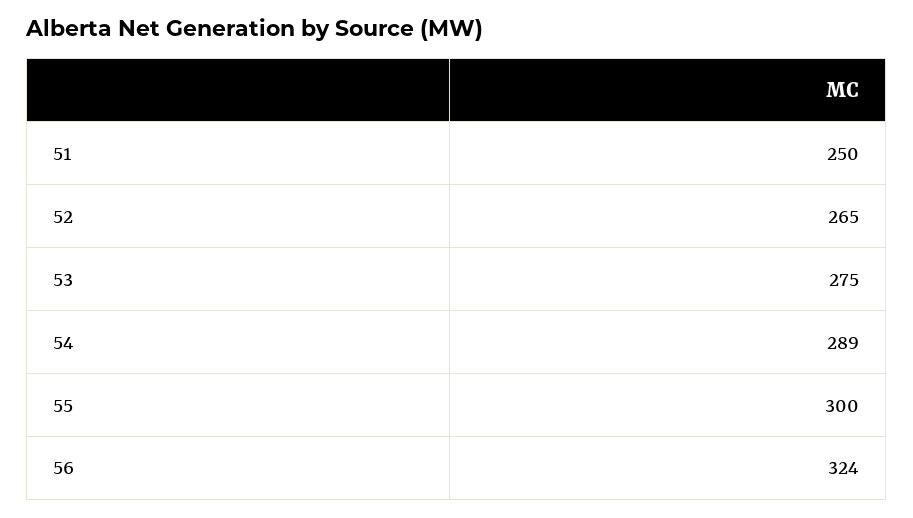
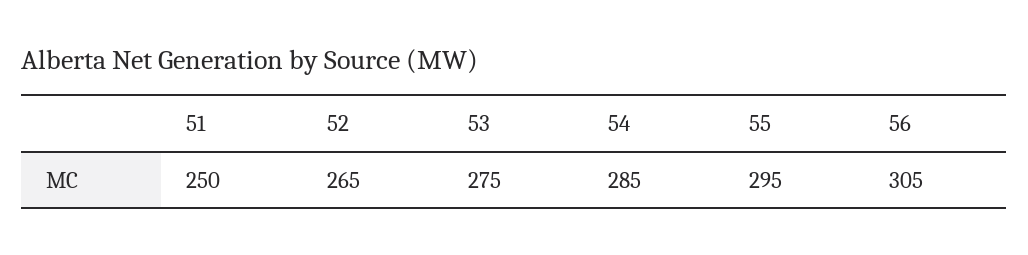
  {
    "51": 250,
    "52": 265,
    "53": 275,
-   "54": 289,
+   "54": 285,
-   "55": 300,
+   "55": 295,
-   "56": 324
+   "56": 305
  }

